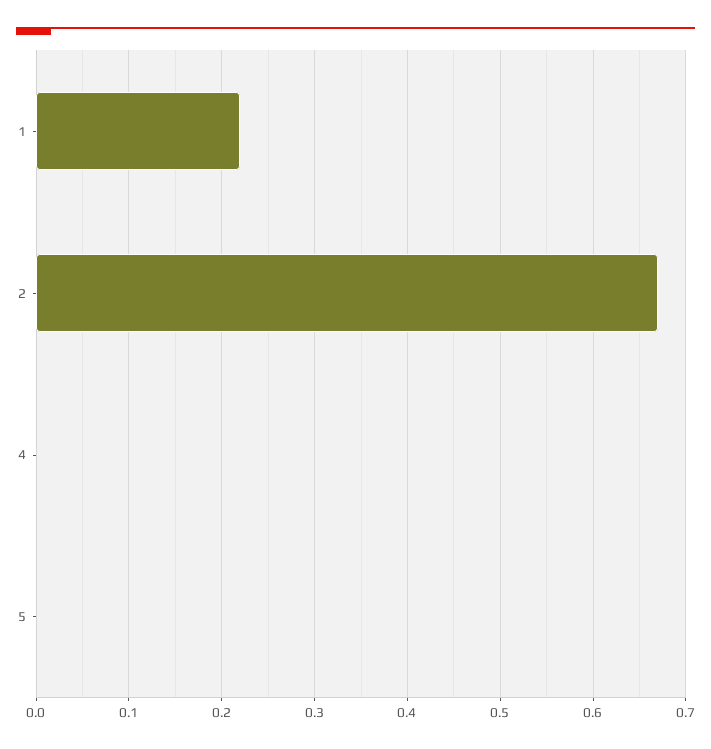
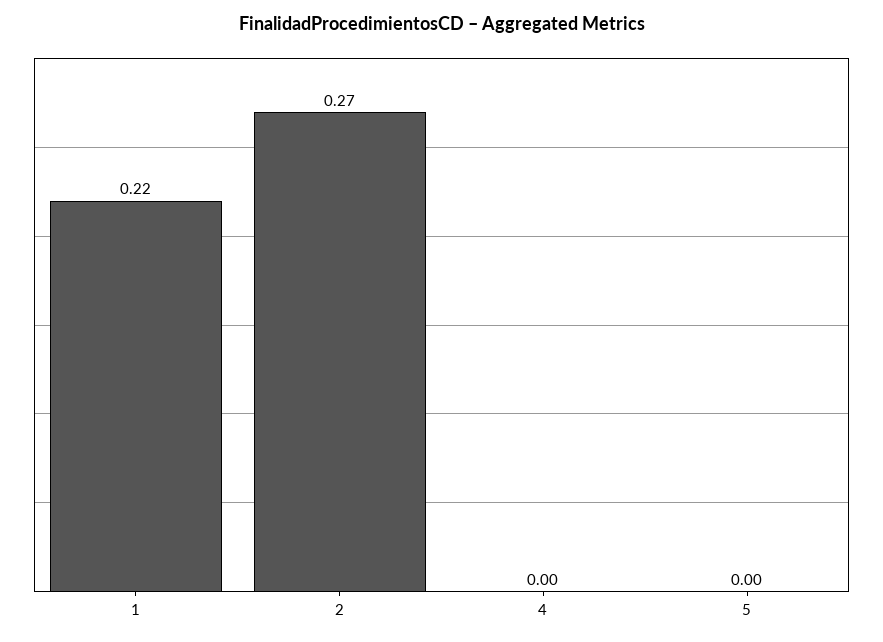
  {
    "1": 0.22,
-   "2": 0.67,
+   "2": 0.27,
    "4": 0,
    "5": 0
  }

